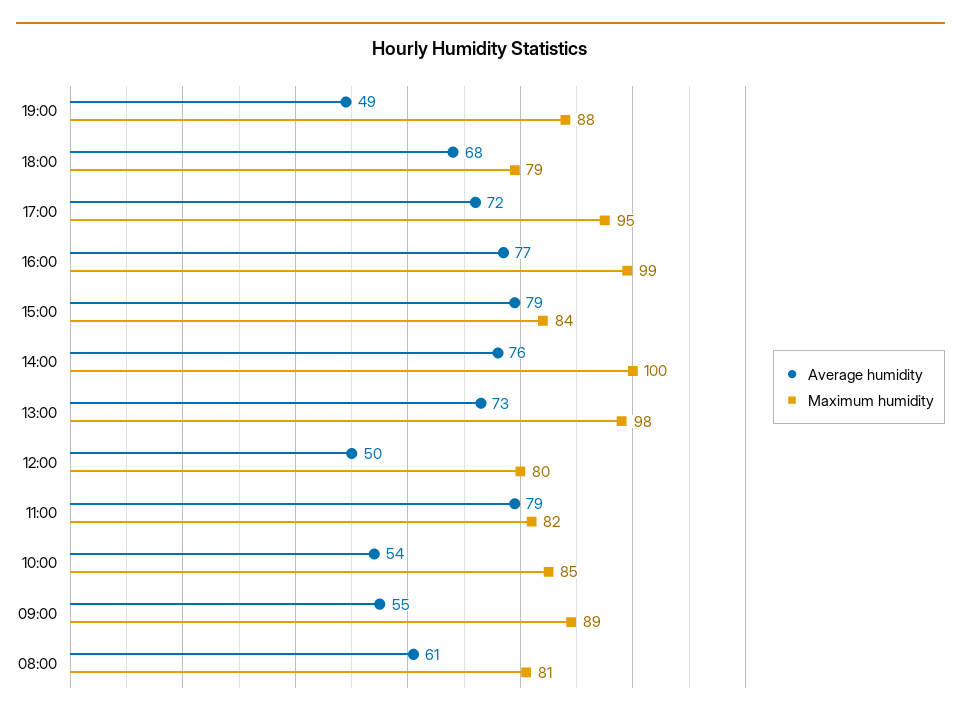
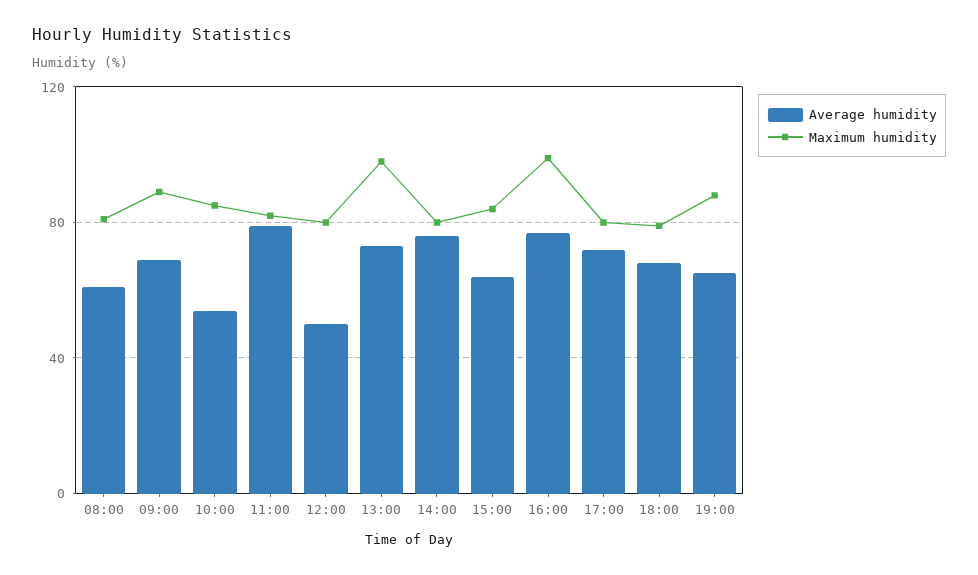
  {
    "Average humidity": {
-     "19:00": 49,
+     "19:00": 65,
      "18:00": 68,
      "17:00": 72,
      "16:00": 77,
-     "15:00": 79,
+     "15:00": 65,
      "14:00": 76,
      "13:00": 73,
      "12:00": 50,
      "11:00": 79,
      "10:00": 54,
-     "09:00": 55,
+     "09:00": 70,
      "08:00": 61
    },
    "Maximum humidity": {
      "19:00": 88,
      "18:00": 79,
-     "17:00": 95,
+     "17:00": 80,
      "16:00": 99,
      "15:00": 84,
-     "14:00": 100,
+     "14:00": 80,
      "13:00": 98,
      "12:00": 80,
      "11:00": 82,
      "10:00": 85,
      "09:00": 89,
      "08:00": 81
    }
  }

